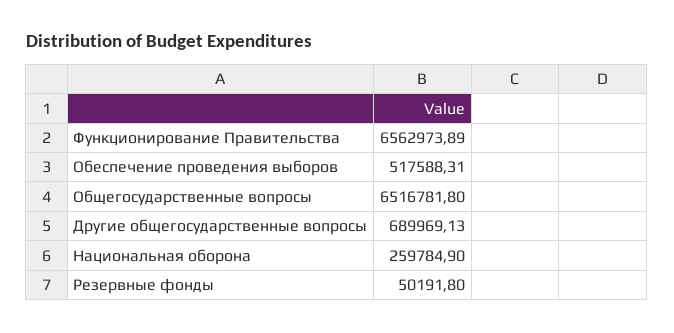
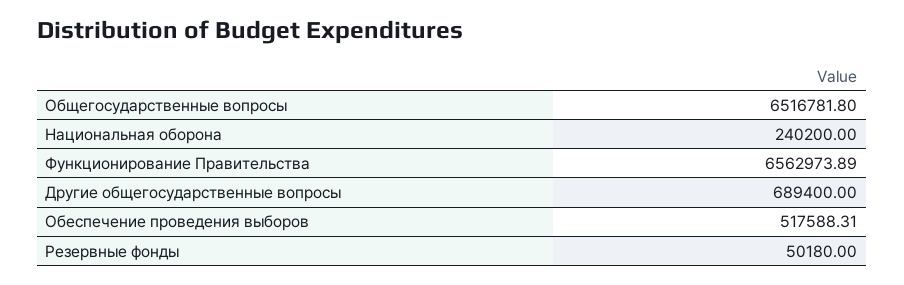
  {
    "Функционирование Правительства": 6562973.89,
    "Обеспечение проведения выборов": 517588.31,
    "Общегосударственные вопросы": 6516781.8,
-   "Другие общегосударственные вопросы": 689969.13,
+   "Другие общегосударственные вопросы": 689400,
-   "Национальная оборона": 259784.9,
+   "Национальная оборона": 240200,
-   "Резервные фонды": 50191.8
+   "Резервные фонды": 50180
  }

